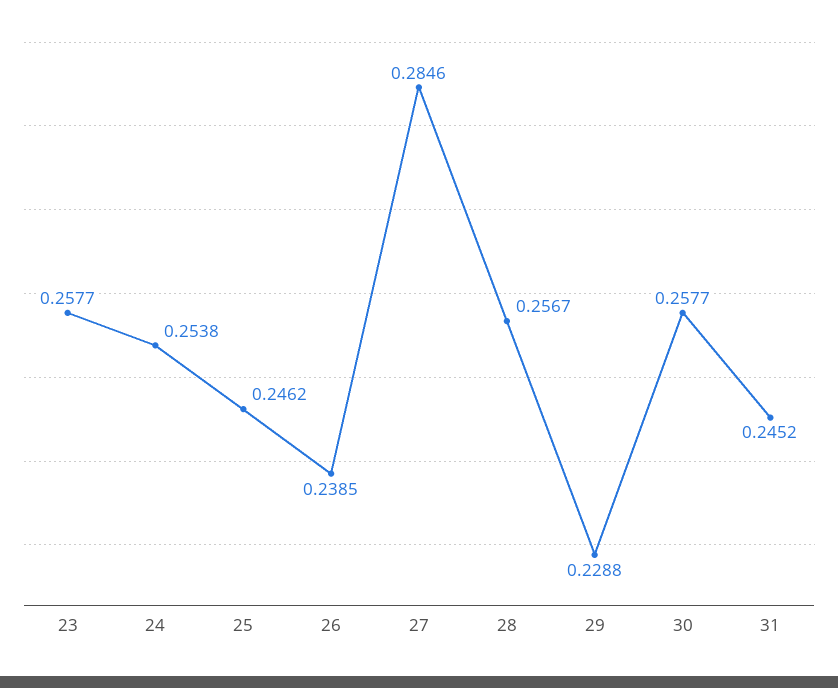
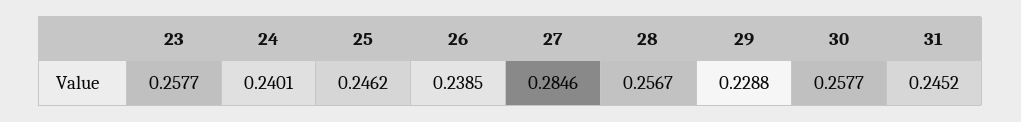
  {
    "23": 0.2577,
-   "24": 0.2538,
+   "24": 0.2401,
    "25": 0.2462,
    "26": 0.2385,
    "27": 0.2846,
    "28": 0.2567,
    "29": 0.2288,
    "30": 0.2577,
    "31": 0.2452
  }

